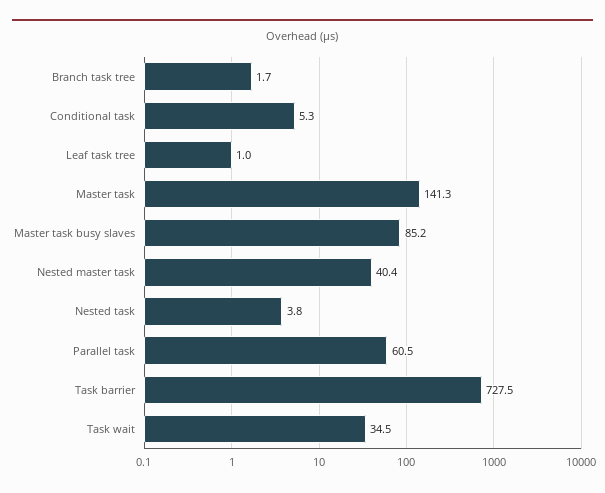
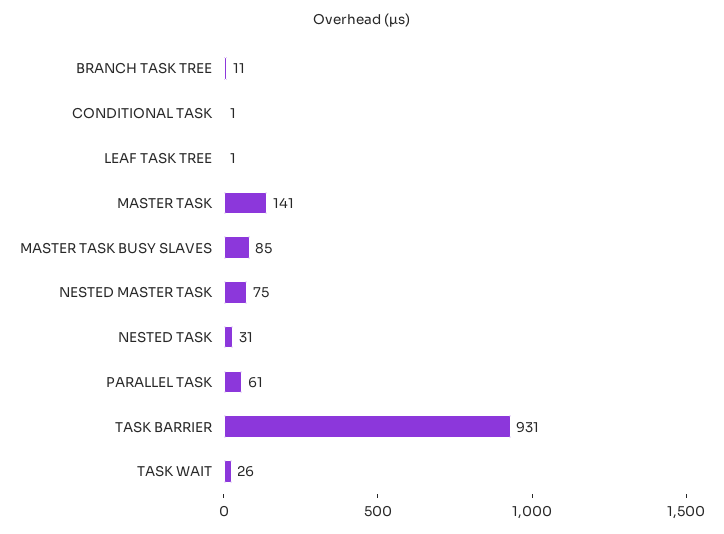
  {
-   "Branch task tree": 1.7,
+   "Branch task tree": 11,
-   "Conditional task": 5.3,
+   "Conditional task": 1,
    "Leaf task tree": 1,
    "Master task": 141.3,
    "Master task busy slaves": 85.2,
-   "Nested master task": 40.4,
+   "Nested master task": 75,
-   "Nested task": 3.8,
+   "Nested task": 31,
    "Parallel task": 60.5,
-   "Task barrier": 727.5,
+   "Task barrier": 931,
-   "Task wait": 34.5
+   "Task wait": 26
  }

